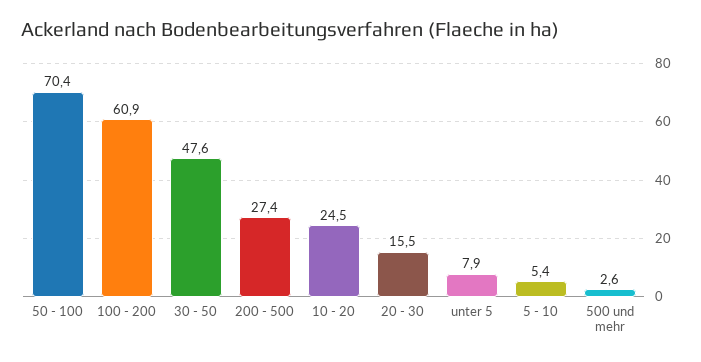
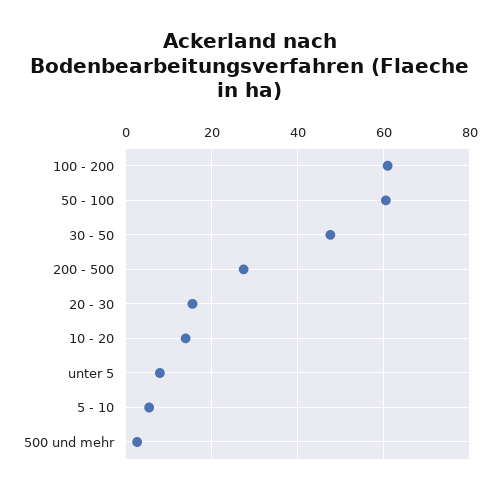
  {
-   "50 - 100": 70.4,
+   "50 - 100": 60,
    "100 - 200": 60.9,
    "30 - 50": 47.6,
    "200 - 500": 27.4,
-   "10 - 20": 24.5,
+   "10 - 20": 14,
    "20 - 30": 15.5,
    "unter 5": 7.9,
    "5 - 10": 5.4,
    "500 und mehr": 2.6
  }

